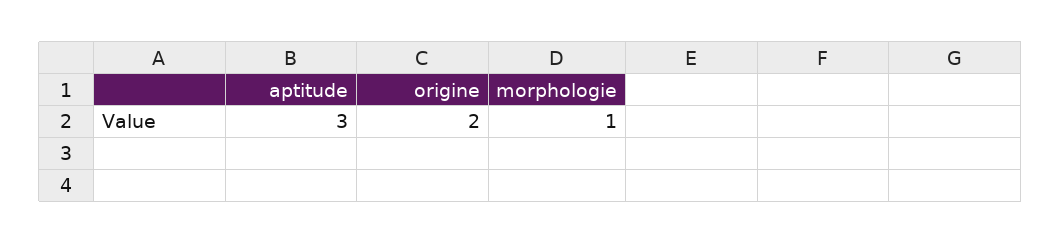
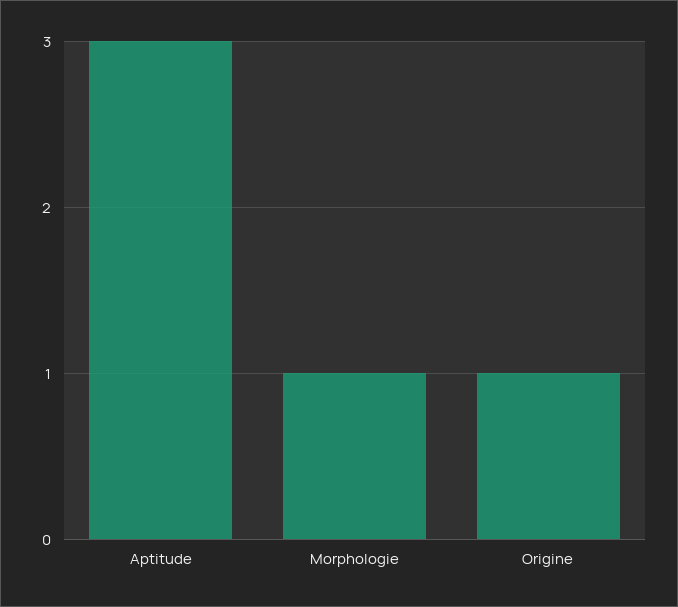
  {
    "aptitude": 3,
-   "origine": 2,
+   "origine": 1,
    "morphologie": 1
  }

